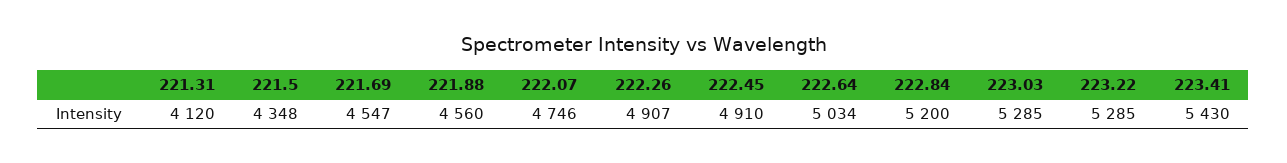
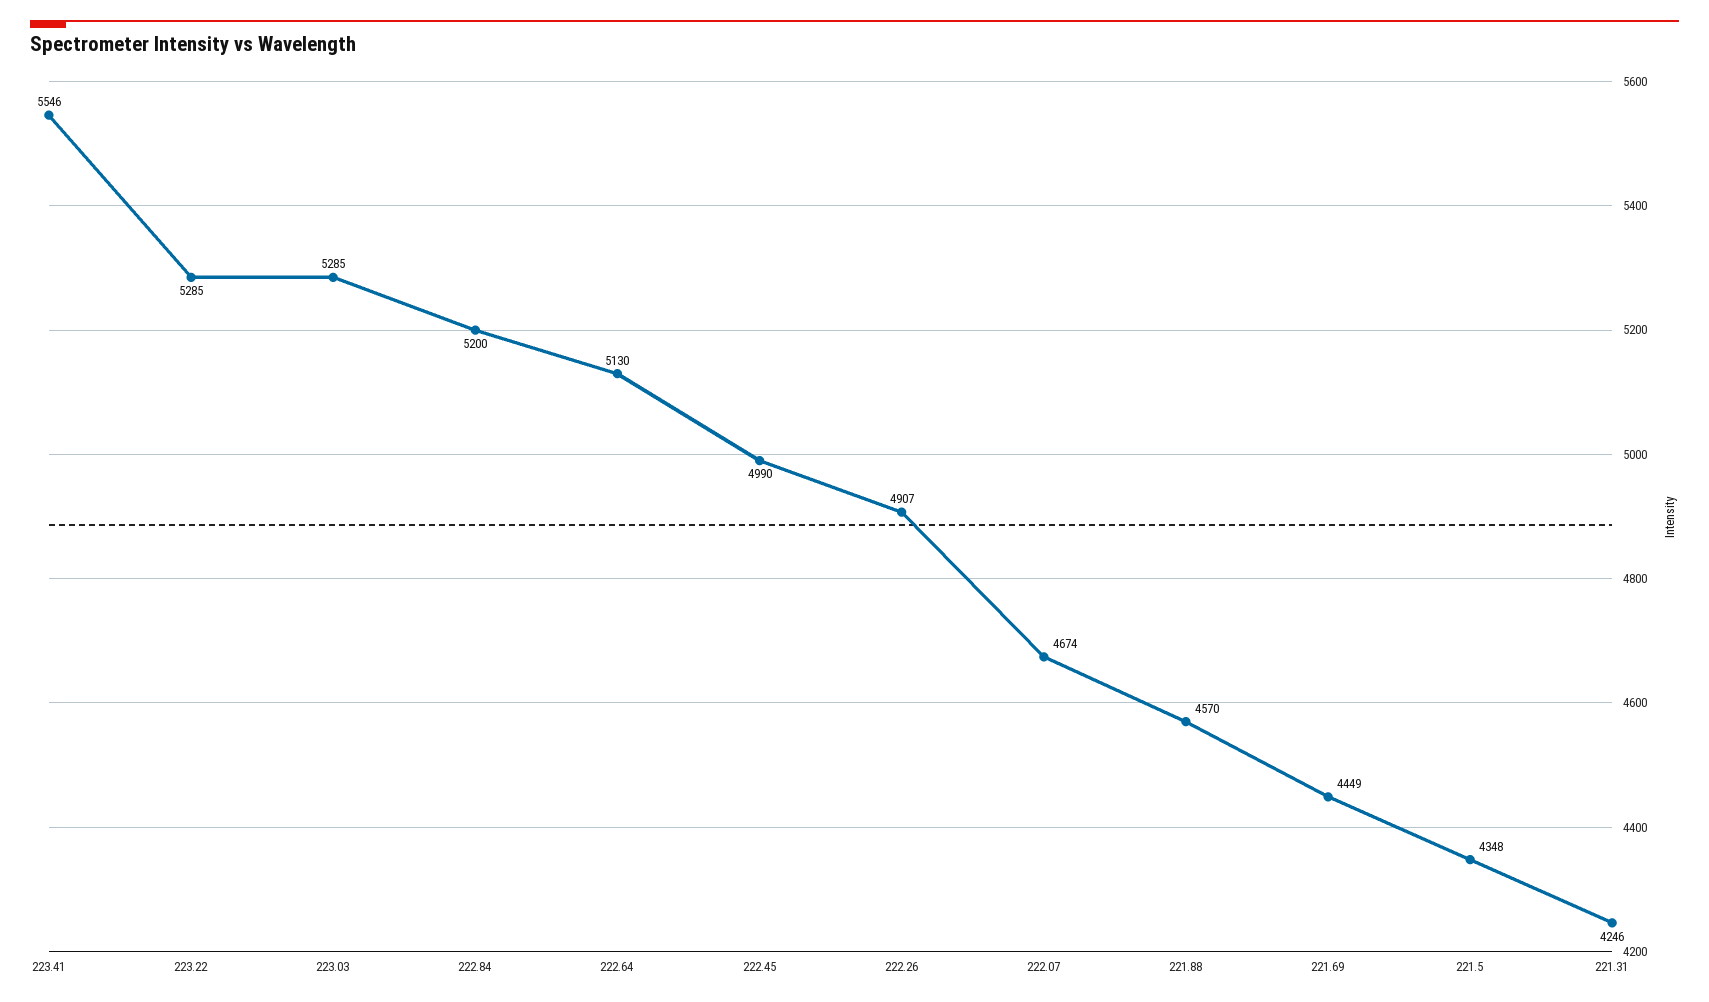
  {
-   "221.31": 4120,
+   "221.31": 4246,
    "221.5": 4348,
-   "221.69": 4547,
+   "221.69": 4449,
-   "221.88": 4560,
+   "221.88": 4570,
-   "222.07": 4746,
+   "222.07": 4674,
    "222.26": 4907,
-   "222.45": 4910,
+   "222.45": 4990,
-   "222.64": 5034,
+   "222.64": 5130,
    "222.84": 5200,
    "223.03": 5285,
    "223.22": 5285,
-   "223.41": 5430
+   "223.41": 5546
  }

